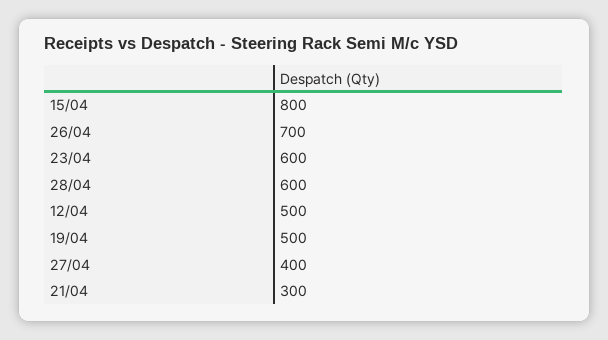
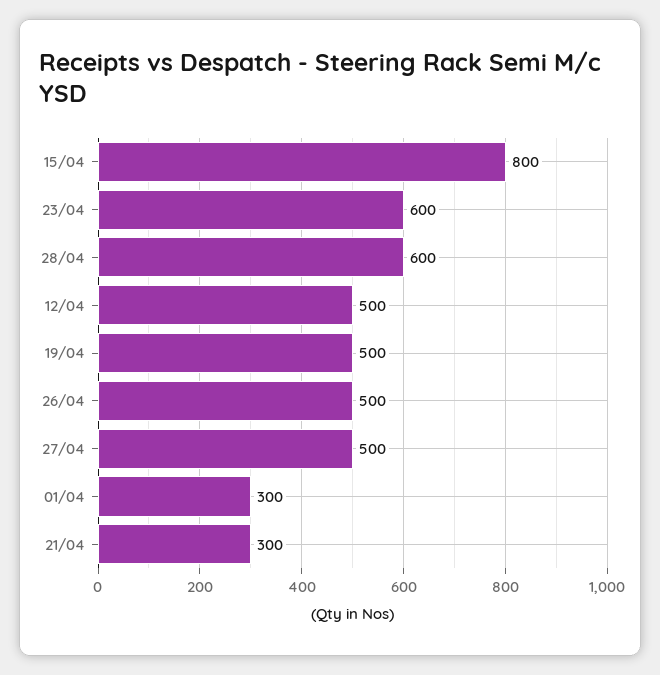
  {
    "15/04": 800,
-   "26/04": 700,
+   "26/04": 500,
    "23/04": 600,
    "28/04": 600,
    "12/04": 500,
    "19/04": 500,
-   "27/04": 400,
+   "27/04": 500,
-   "21/04": 300
+   "21/04": 300,
+   "01/04": 300
  }

